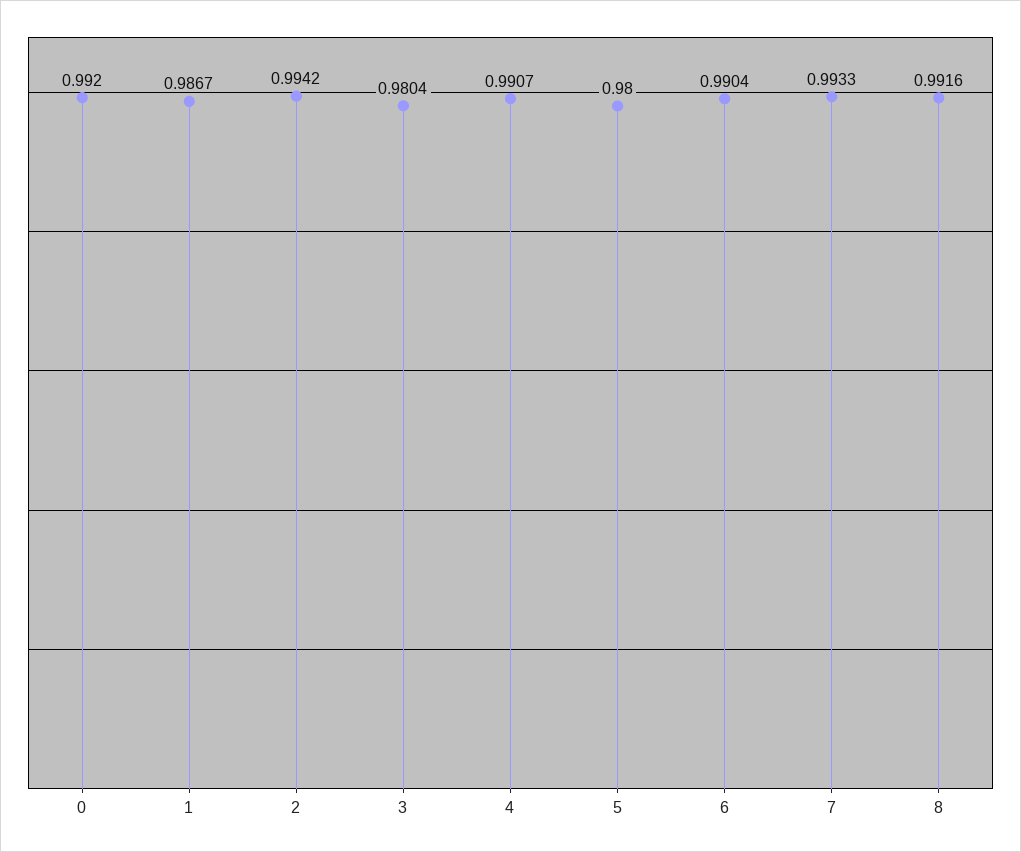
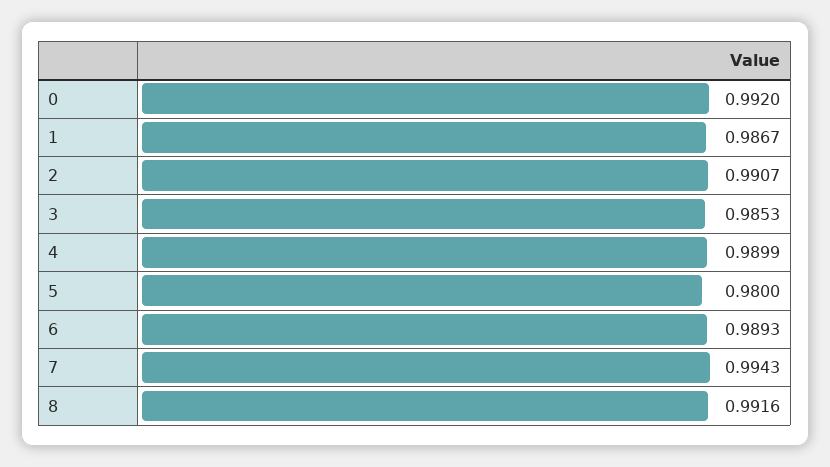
  {
    "0": 0.992,
    "1": 0.9867,
-   "2": 0.9942,
+   "2": 0.9907,
-   "3": 0.9804,
+   "3": 0.9853,
-   "4": 0.9907,
+   "4": 0.9899,
    "5": 0.98,
-   "6": 0.9904,
+   "6": 0.9893,
-   "7": 0.9933,
+   "7": 0.9943,
    "8": 0.9916
  }

